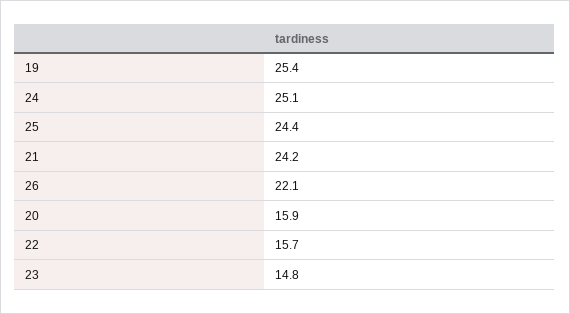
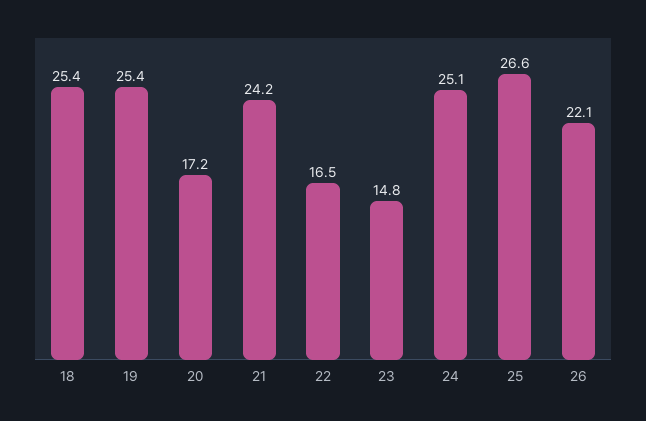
  {
    "19": 25.4,
    "24": 25.1,
-   "25": 24.4,
+   "25": 26.6,
    "21": 24.2,
    "26": 22.1,
-   "20": 15.9,
+   "20": 17.2,
-   "22": 15.7,
+   "22": 16.5,
-   "23": 14.8
+   "23": 14.8,
+   "18": 25.4
  }

